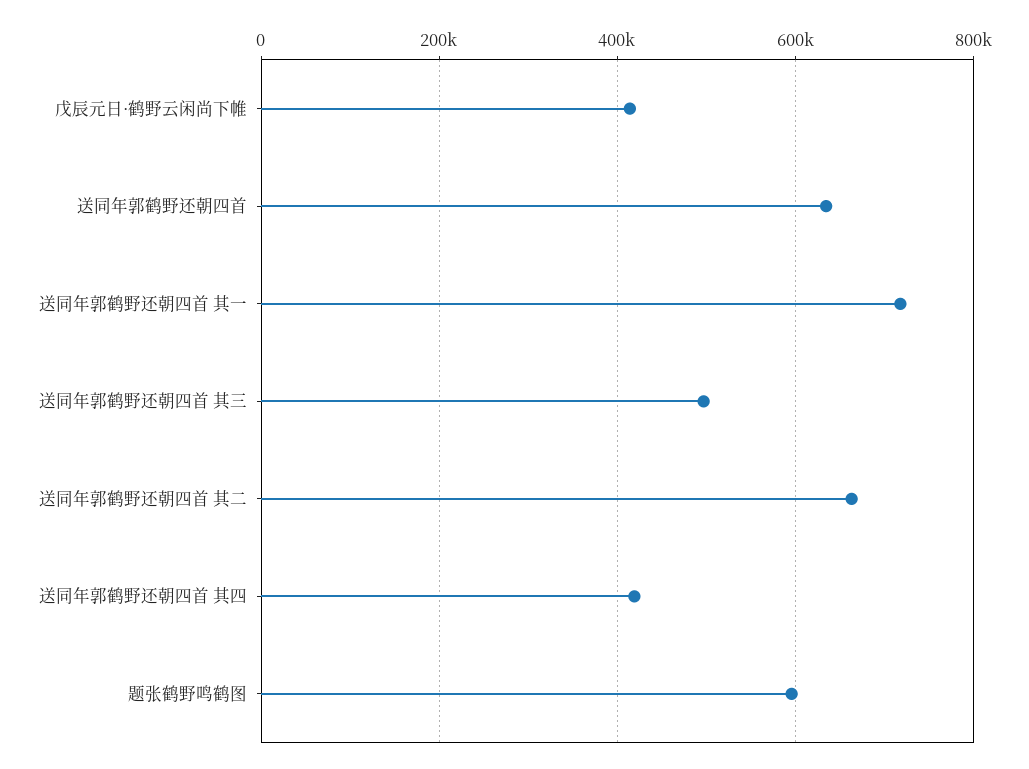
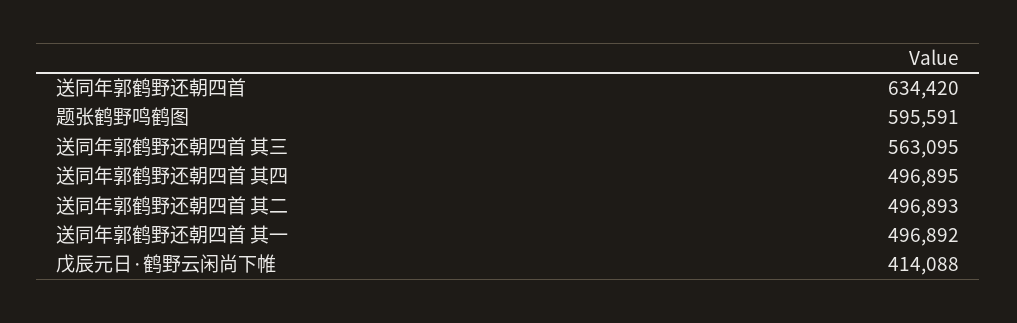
  {
    "戊辰元日·鹤野云闲尚下帷": 414088,
    "送同年郭鹤野还朝四首": 634420,
-   "送同年郭鹤野还朝四首 其一": 720000,
+   "送同年郭鹤野还朝四首 其一": 496892,
-   "送同年郭鹤野还朝四首 其三": 500000,
+   "送同年郭鹤野还朝四首 其三": 563095,
-   "送同年郭鹤野还朝四首 其二": 660000,
+   "送同年郭鹤野还朝四首 其二": 496893,
-   "送同年郭鹤野还朝四首 其四": 420000,
+   "送同年郭鹤野还朝四首 其四": 496895,
    "题张鹤野鸣鹤图": 595591
  }

